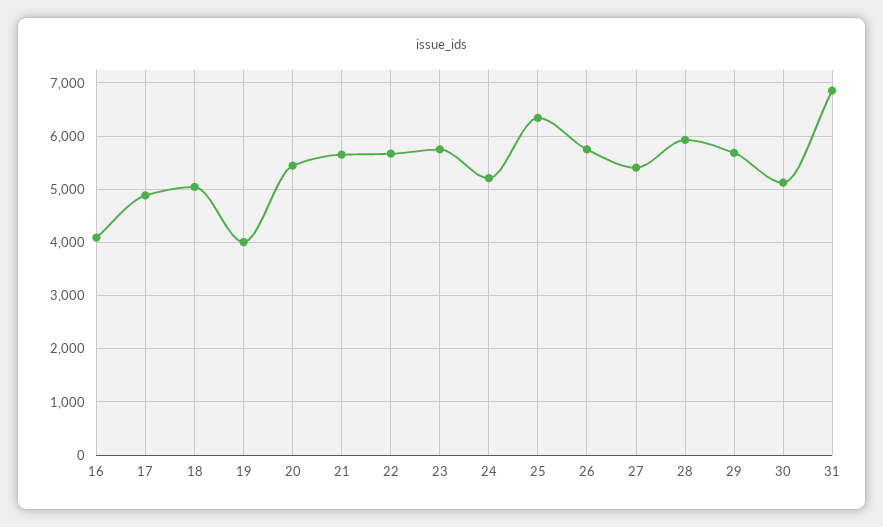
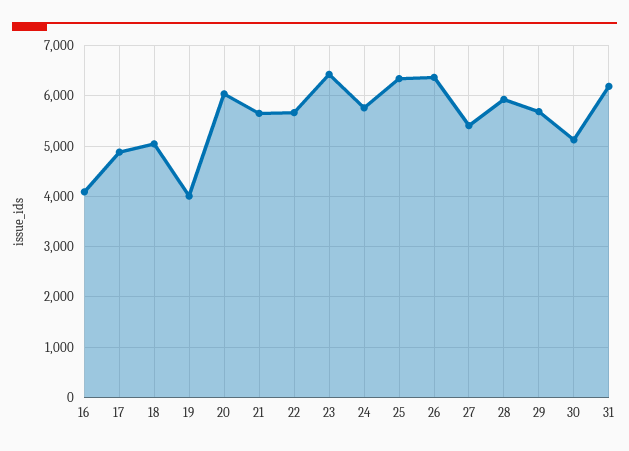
  {
    "16": 4000,
    "17": 4800,
    "18": 5000,
    "19": 4000,
-   "20": 5400,
+   "20": 6000,
    "21": 5600,
    "22": 5600,
-   "23": 5800,
+   "23": 6400,
-   "24": 5200,
+   "24": 5800,
    "25": 6400,
-   "26": 5800,
+   "26": 6400,
    "27": 5400,
    "28": 6000,
    "29": 5600,
    "30": 5200,
-   "31": 6800
+   "31": 6200
  }

